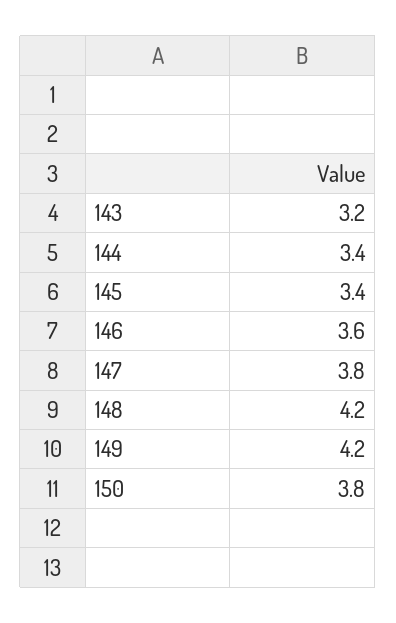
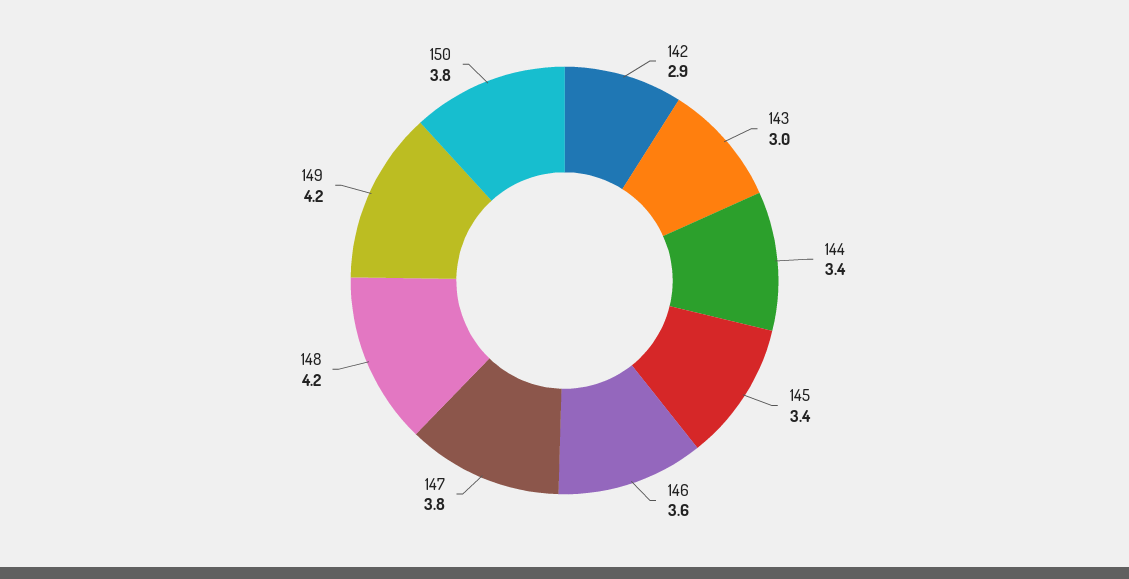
  {
-   "143": 3.2,
+   "143": 3,
    "144": 3.4,
    "145": 3.4,
    "146": 3.6,
    "147": 3.8,
    "148": 4.2,
    "149": 4.2,
-   "150": 3.8
+   "150": 3.8,
+   "142": 2.9
  }

